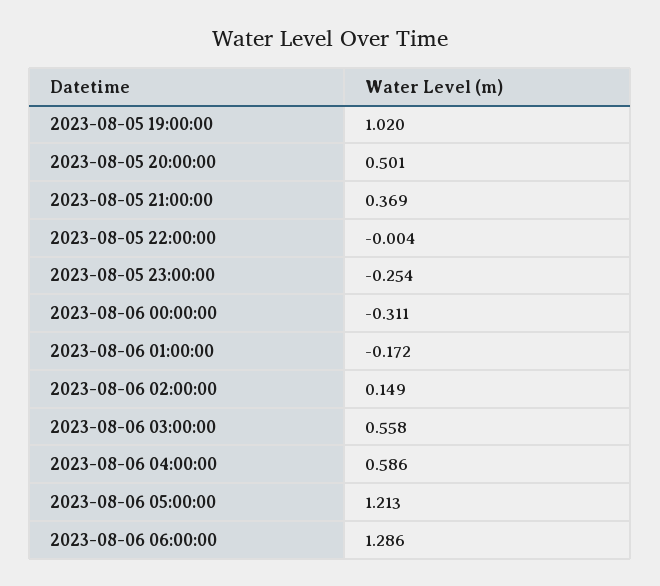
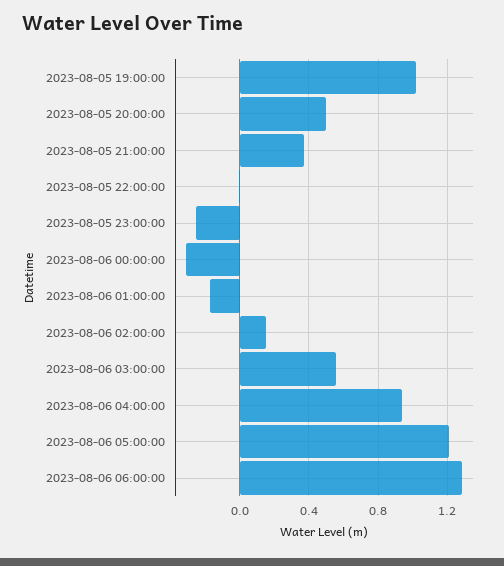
  {
    "2023-08-05 19:00:00": 1.02,
    "2023-08-05 20:00:00": 0.501,
    "2023-08-05 21:00:00": 0.369,
    "2023-08-05 22:00:00": -0.004,
    "2023-08-05 23:00:00": -0.254,
    "2023-08-06 00:00:00": -0.311,
    "2023-08-06 01:00:00": -0.172,
    "2023-08-06 02:00:00": 0.149,
    "2023-08-06 03:00:00": 0.558,
-   "2023-08-06 04:00:00": 0.586,
+   "2023-08-06 04:00:00": 0.95,
    "2023-08-06 05:00:00": 1.213,
    "2023-08-06 06:00:00": 1.286
  }

